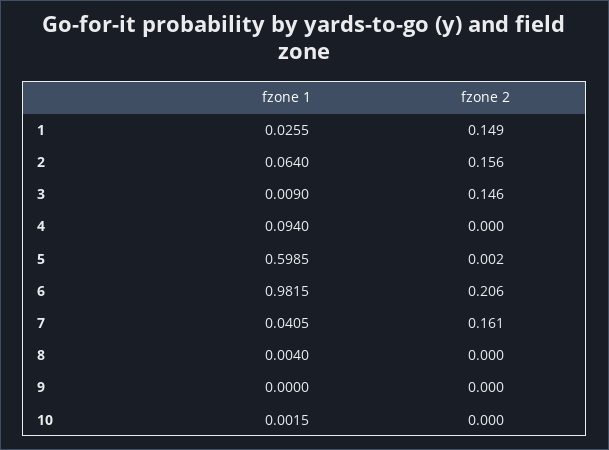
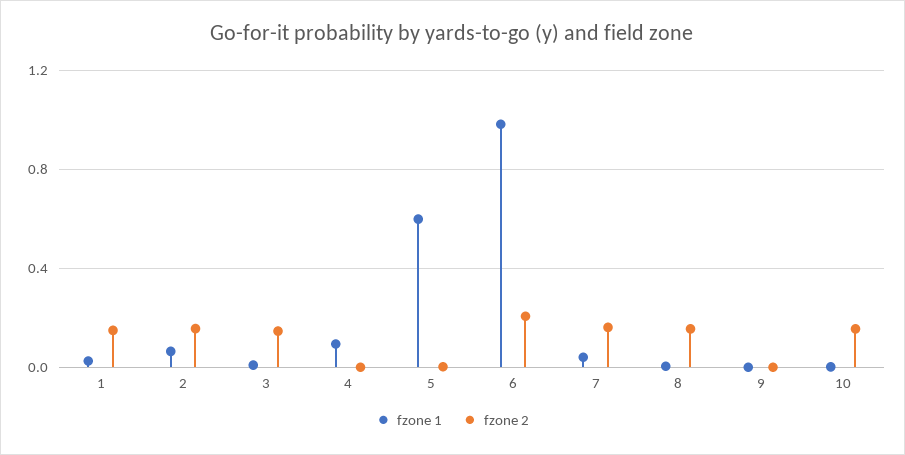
  {
    "fzone 1": {
      "1": 0.0255,
      "2": 0.064,
      "3": 0.009,
      "4": 0.094,
      "5": 0.5985,
      "6": 0.9815,
      "7": 0.0405,
      "8": 0.004,
      "9": 0,
      "10": 0.0015
    },
    "fzone 2": {
      "1": 0.149,
      "2": 0.156,
      "3": 0.146,
      "4": 0,
      "5": 0.002,
      "6": 0.206,
      "7": 0.161,
-     "8": 0,
+     "8": 0.15,
      "9": 0,
-     "10": 0
+     "10": 0.15
    }
  }

